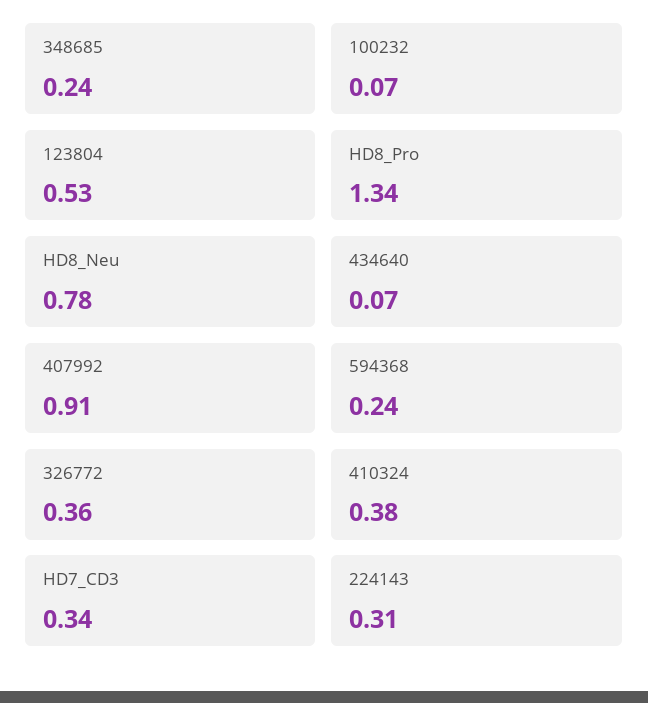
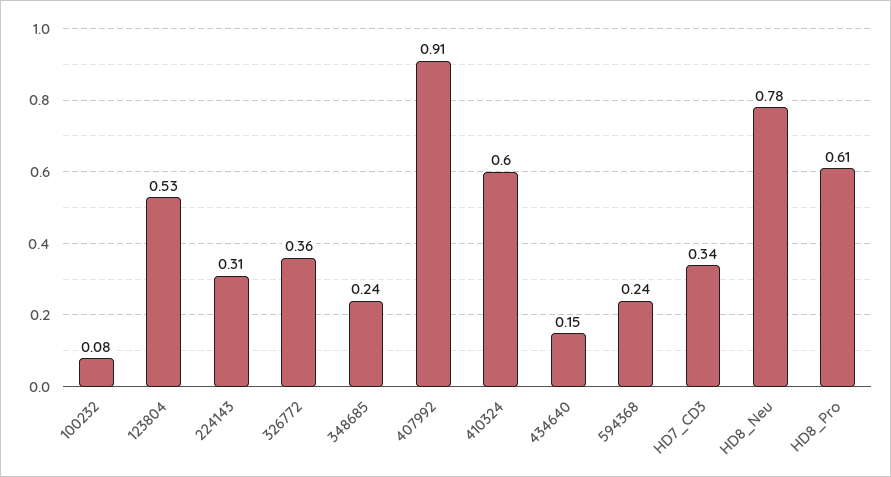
  {
    "348685": 0.24,
-   "100232": 0.07,
+   "100232": 0.08,
    "123804": 0.53,
-   "HD8_Pro": 1.34,
+   "HD8_Pro": 0.61,
    "HD8_Neu": 0.78,
-   "434640": 0.07,
+   "434640": 0.15,
    "407992": 0.91,
    "594368": 0.24,
    "326772": 0.36,
-   "410324": 0.38,
+   "410324": 0.6,
    "HD7_CD3": 0.34,
    "224143": 0.31
  }

